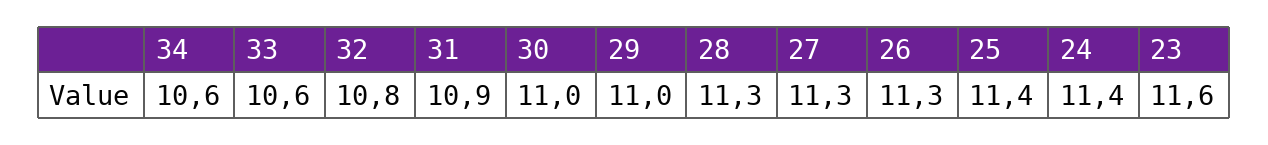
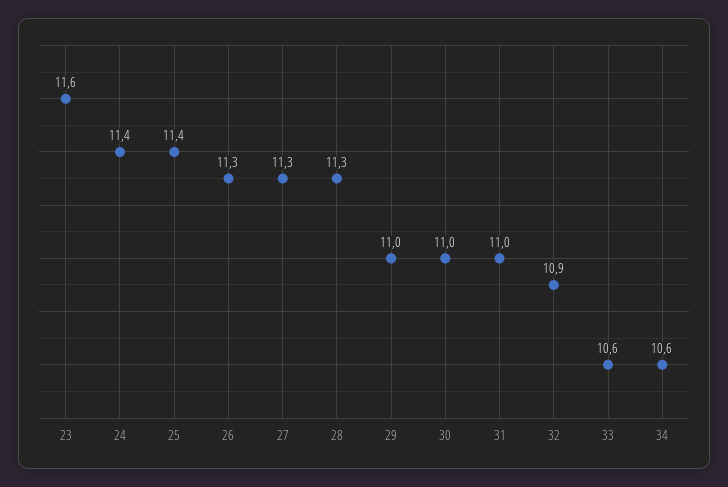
  {
    "34": 10.6,
    "33": 10.6,
-   "32": 10.8,
+   "32": 10.9,
-   "31": 10.9,
+   "31": 11,
    "30": 11,
    "29": 11,
    "28": 11.3,
    "27": 11.3,
    "26": 11.3,
    "25": 11.4,
    "24": 11.4,
    "23": 11.6
  }

